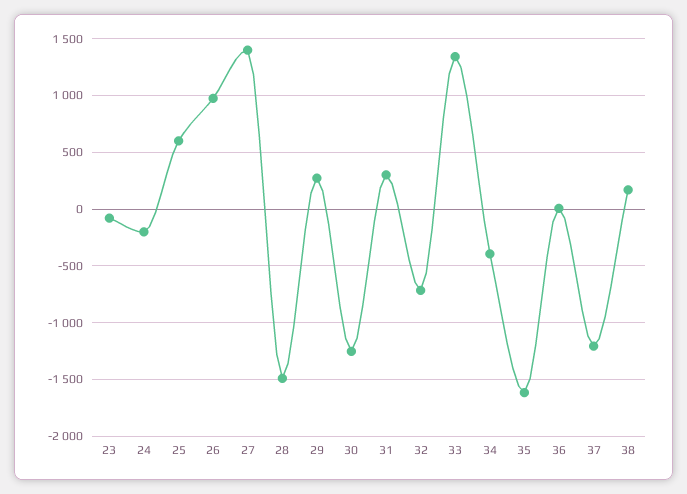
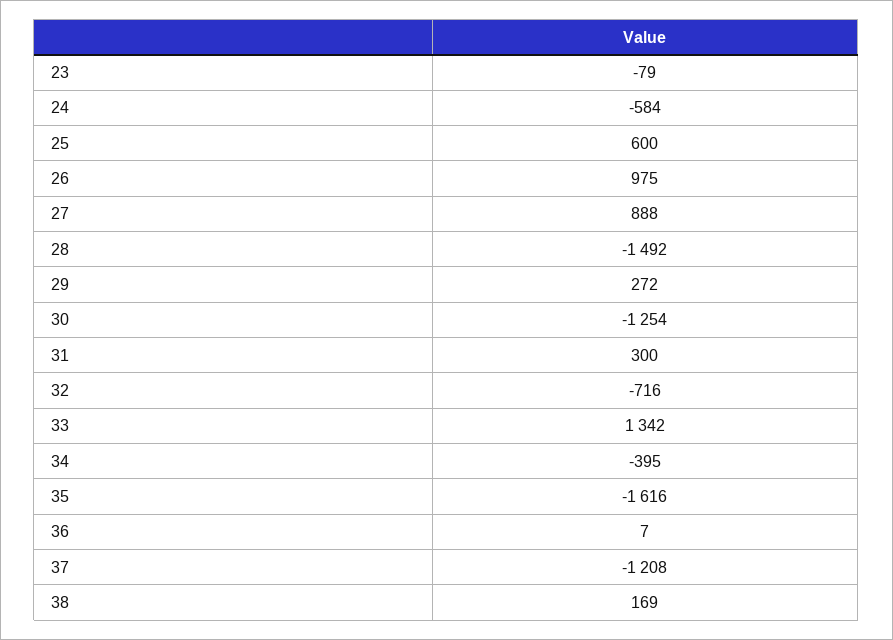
  {
    "23": -79,
-   "24": -200,
+   "24": -584,
    "25": 600,
    "26": 975,
-   "27": 1400,
+   "27": 888,
    "28": -1492,
    "29": 272,
    "30": -1254,
    "31": 300,
    "32": -716,
    "33": 1342,
    "34": -395,
    "35": -1616,
    "36": 7,
    "37": -1208,
    "38": 169
  }

